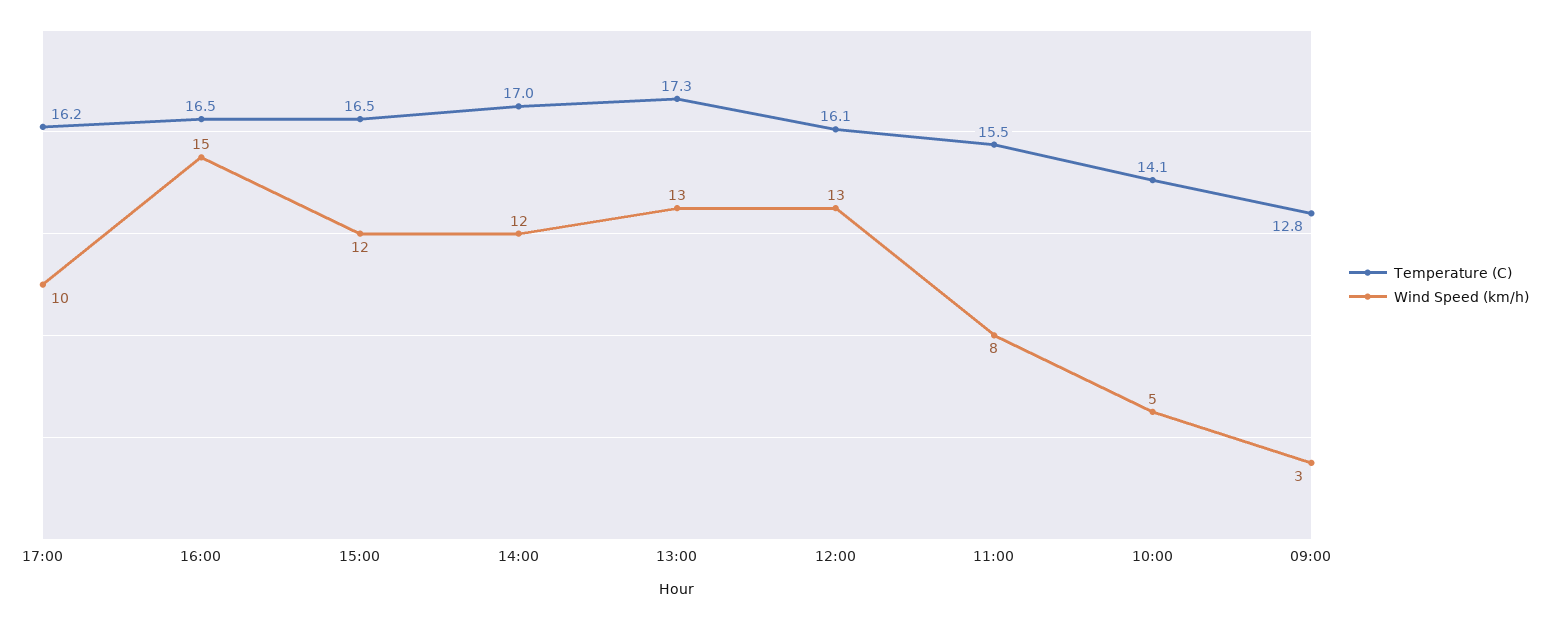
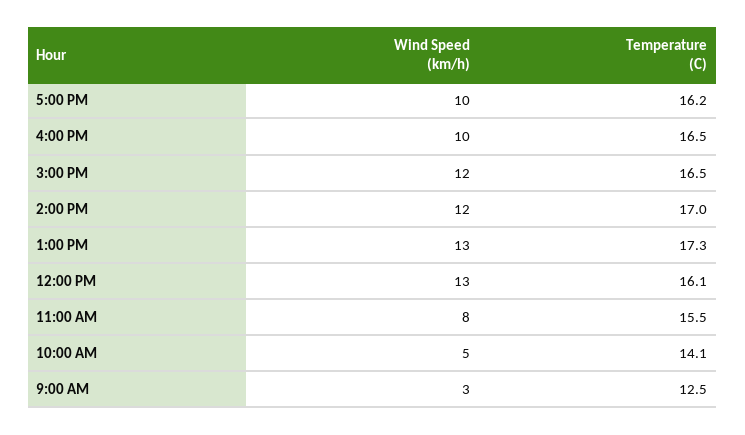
  {
    "Temperature (C)": {
      "17:00": 16.2,
      "16:00": 16.5,
      "15:00": 16.5,
      "14:00": 17,
      "13:00": 17.3,
      "12:00": 16.1,
      "11:00": 15.5,
      "10:00": 14.1,
-     "09:00": 12.8
+     "09:00": 12.5
    },
    "Wind Speed (km/h)": {
      "17:00": 10,
-     "16:00": 15,
+     "16:00": 10,
      "15:00": 12,
      "14:00": 12,
      "13:00": 13,
      "12:00": 13,
      "11:00": 8,
      "10:00": 5,
      "09:00": 3
    }
  }

